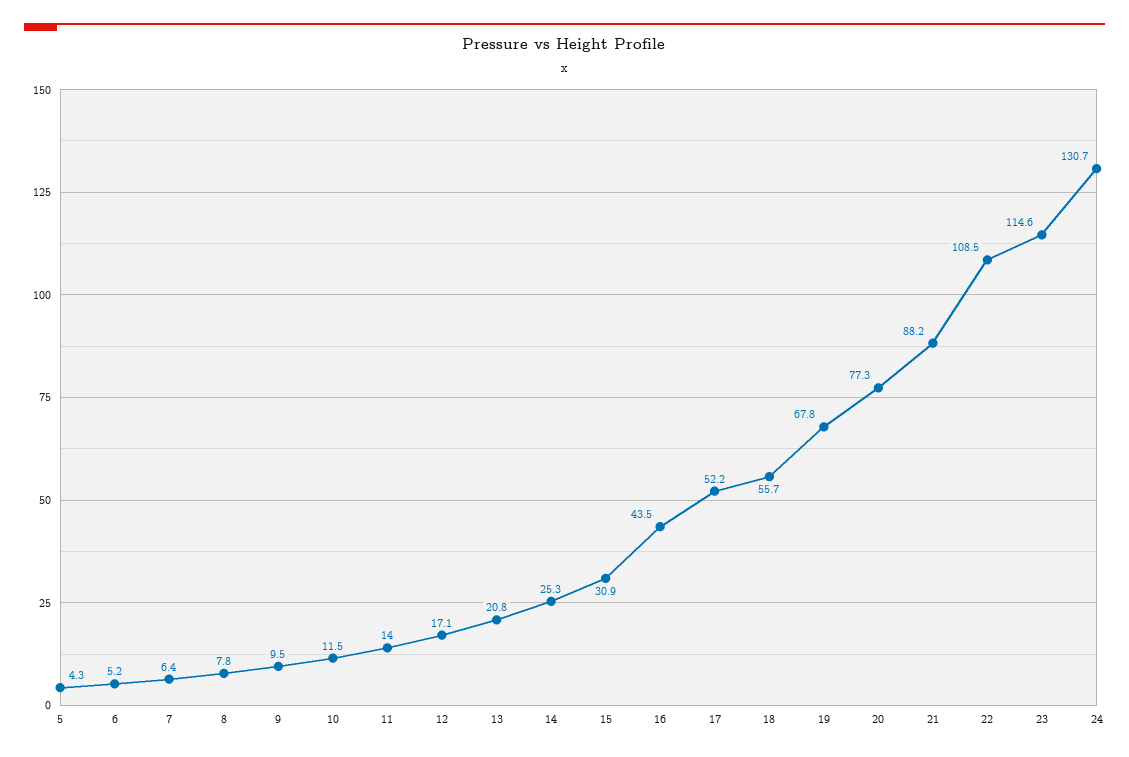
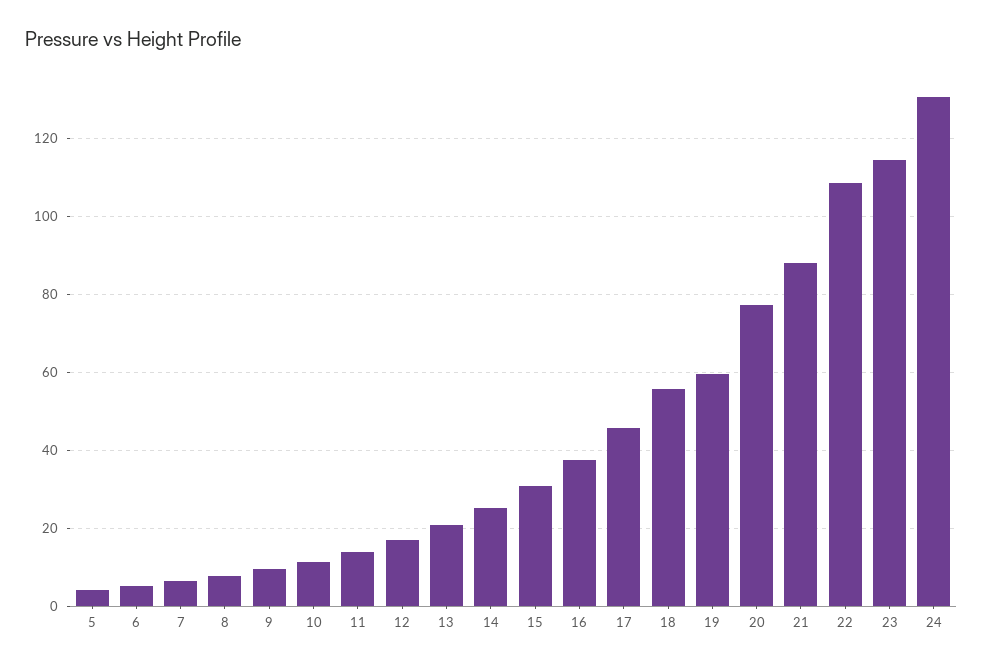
  {
    "5": 4.3,
    "6": 5.2,
    "7": 6.4,
    "8": 7.8,
    "9": 9.5,
    "10": 11.5,
    "11": 14,
    "12": 17.1,
    "13": 20.8,
    "14": 25.3,
    "15": 30.9,
-   "16": 43.5,
+   "16": 38,
-   "17": 52.2,
+   "17": 46,
    "18": 55.7,
-   "19": 67.8,
+   "19": 60,
    "20": 77.3,
    "21": 88.2,
    "22": 108.5,
    "23": 114.6,
    "24": 130.7
  }

